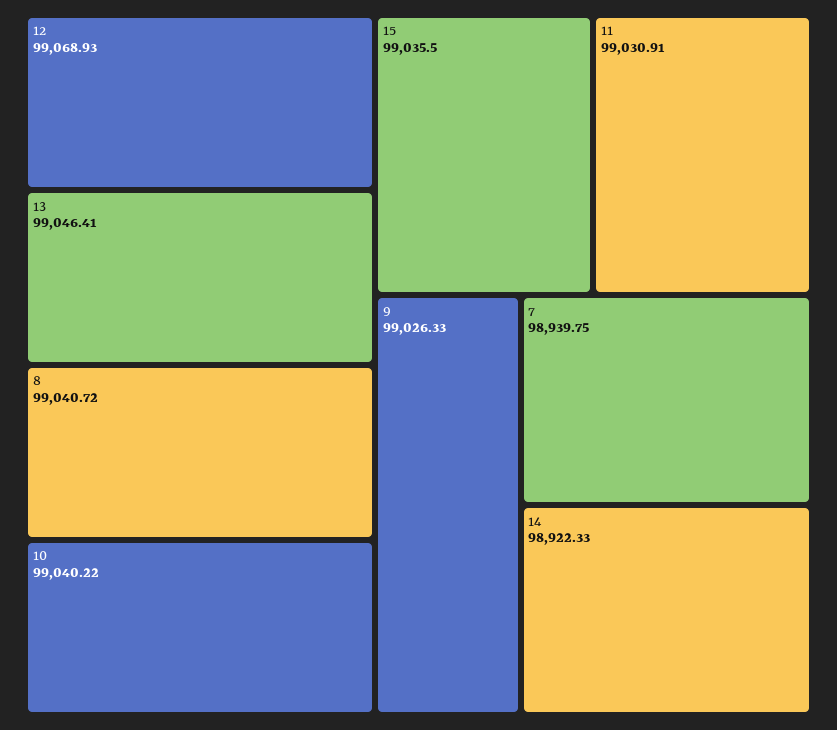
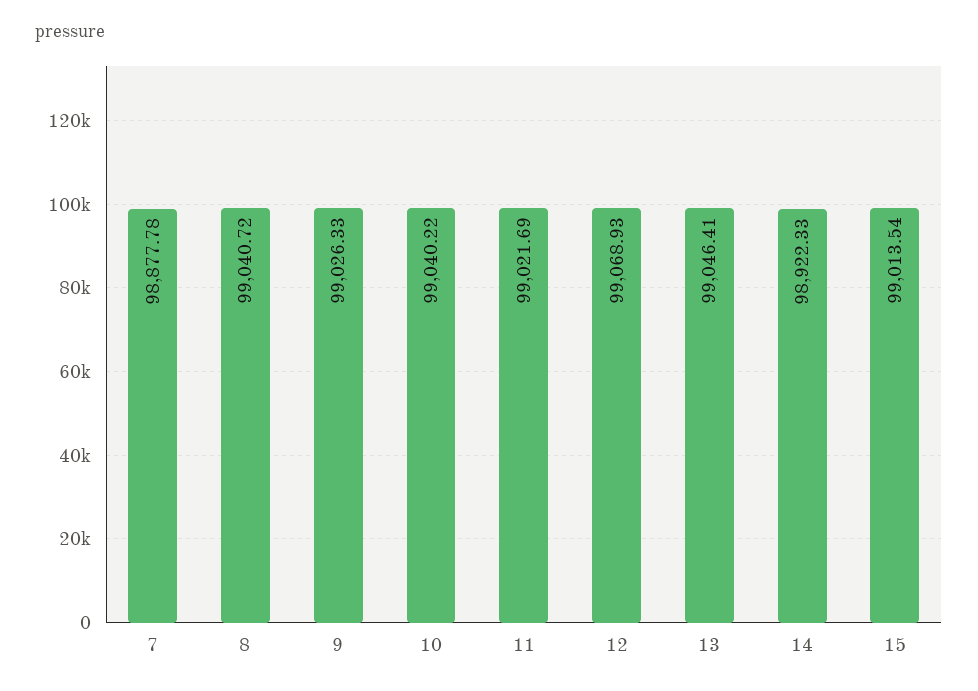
  {
    "12": 99068.93,
    "13": 99046.41,
    "8": 99040.72,
    "10": 99040.22,
-   "15": 99035.5,
+   "15": 99013.54,
-   "11": 99030.91,
+   "11": 99021.69,
    "9": 99026.33,
-   "7": 98939.75,
+   "7": 98877.78,
    "14": 98922.33
  }

